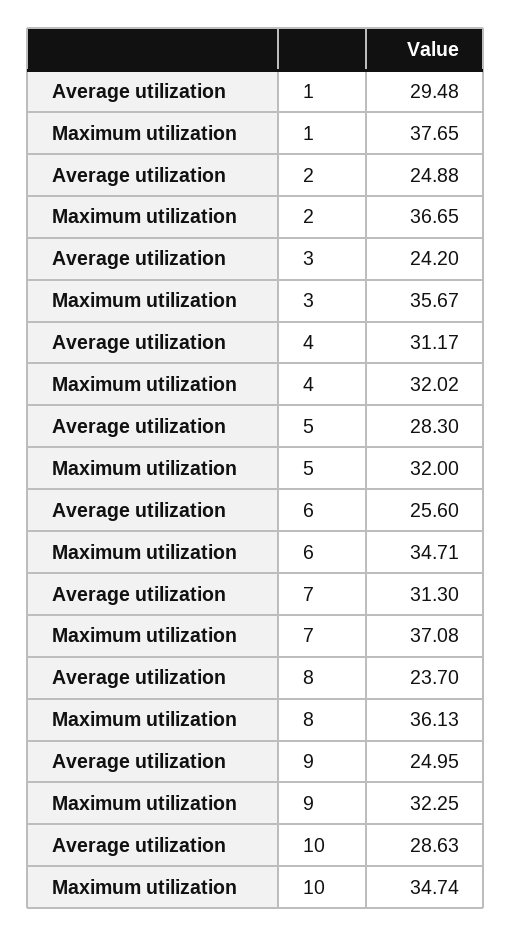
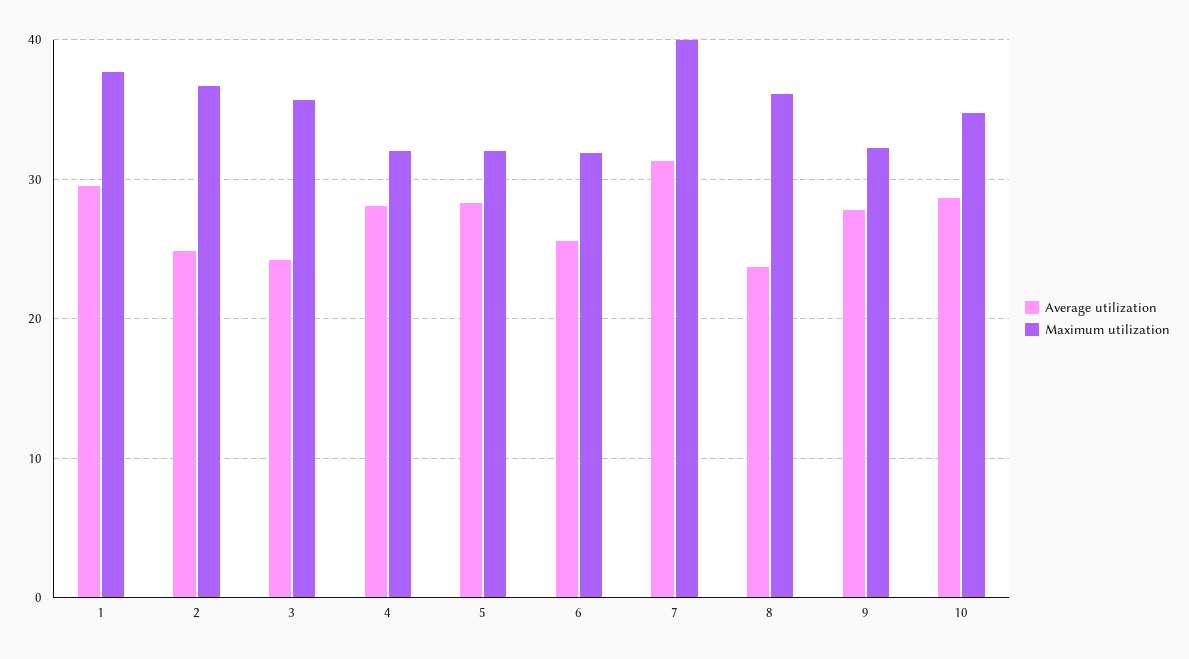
  {
    "Average utilization": {
      "1": 29.48,
      "2": 24.88,
      "3": 24.2,
-     "4": 31.17,
+     "4": 28,
      "5": 28.3,
      "6": 25.6,
      "7": 31.3,
      "8": 23.7,
-     "9": 24.95,
+     "9": 28,
      "10": 28.63
    },
    "Maximum utilization": {
      "1": 37.65,
      "2": 36.65,
      "3": 35.67,
      "4": 32.02,
      "5": 32,
-     "6": 34.71,
+     "6": 32,
-     "7": 37.08,
+     "7": 40,
      "8": 36.13,
      "9": 32.25,
      "10": 34.74
    }
  }

